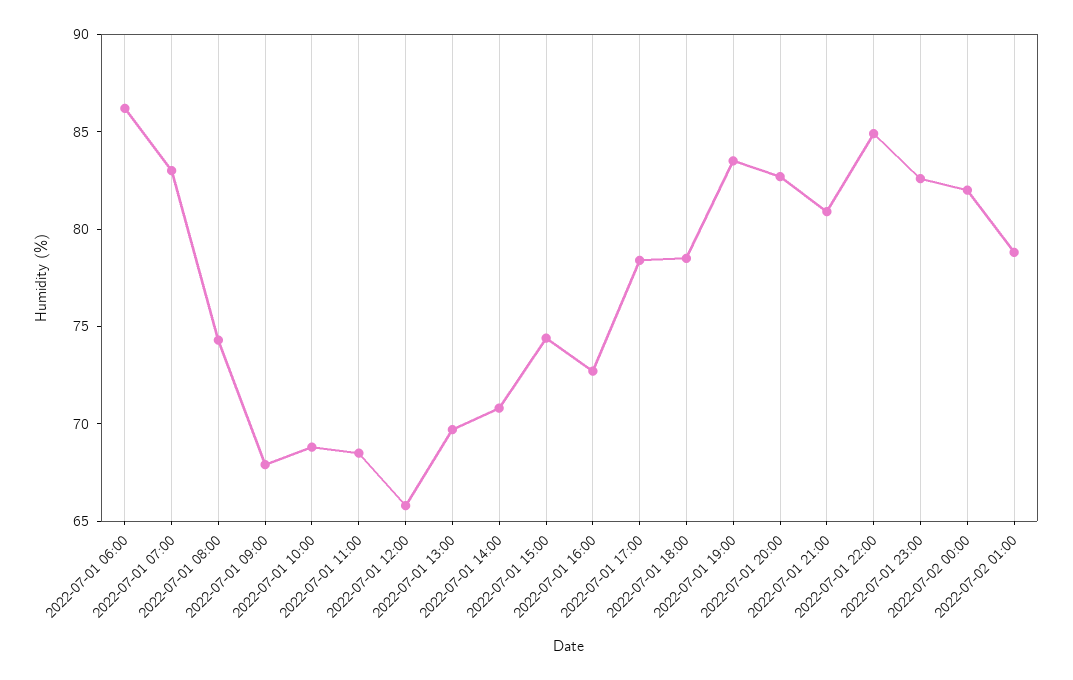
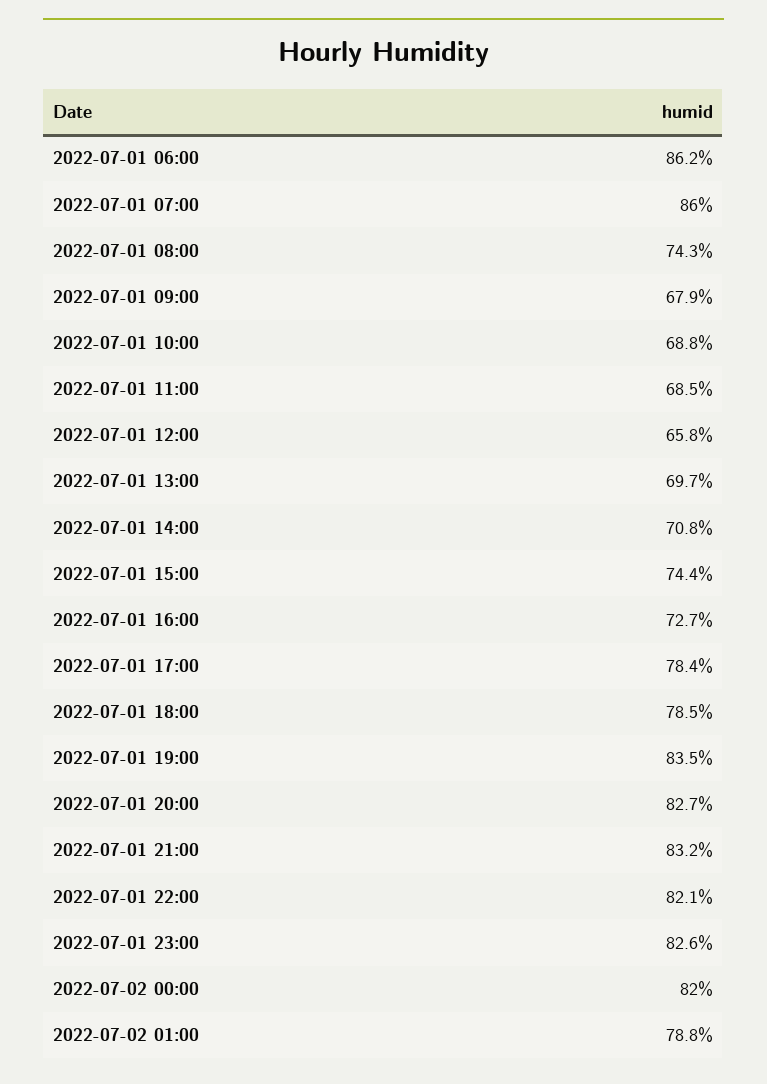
  {
    "2022-07-01 06:00": 86.2,
-   "2022-07-01 07:00": 83,
+   "2022-07-01 07:00": 86,
    "2022-07-01 08:00": 74.3,
    "2022-07-01 09:00": 67.9,
    "2022-07-01 10:00": 68.8,
    "2022-07-01 11:00": 68.5,
    "2022-07-01 12:00": 65.8,
    "2022-07-01 13:00": 69.7,
    "2022-07-01 14:00": 70.8,
    "2022-07-01 15:00": 74.4,
    "2022-07-01 16:00": 72.7,
    "2022-07-01 17:00": 78.4,
    "2022-07-01 18:00": 78.5,
    "2022-07-01 19:00": 83.5,
    "2022-07-01 20:00": 82.7,
-   "2022-07-01 21:00": 81,
+   "2022-07-01 21:00": 83.2,
-   "2022-07-01 22:00": 85,
+   "2022-07-01 22:00": 82.1,
    "2022-07-01 23:00": 82.6,
    "2022-07-02 00:00": 82,
    "2022-07-02 01:00": 78.8
  }

